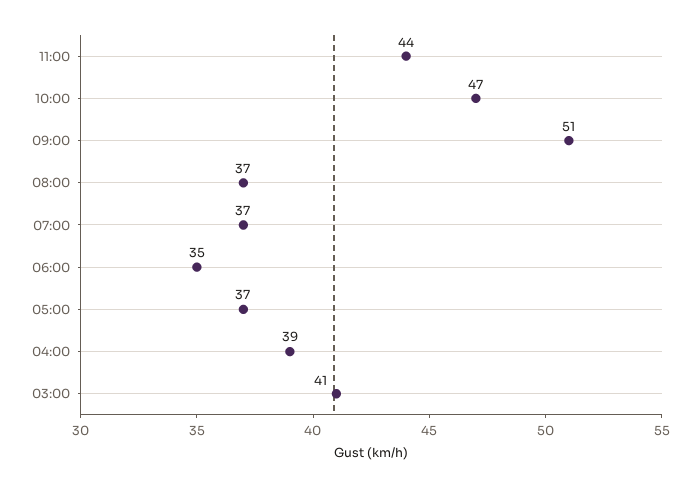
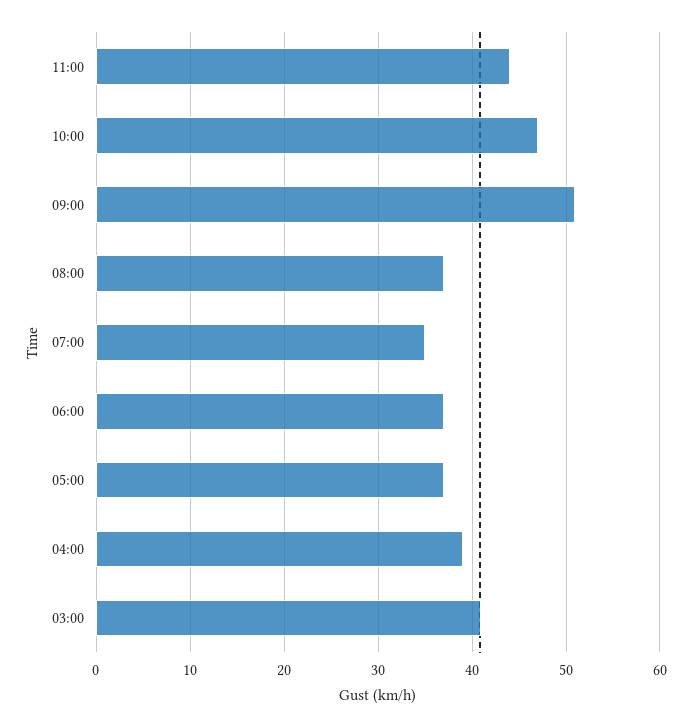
  {
    "11:00": 44,
    "10:00": 47,
    "09:00": 51,
    "08:00": 37,
-   "07:00": 37,
+   "07:00": 35,
-   "06:00": 35,
+   "06:00": 37,
    "05:00": 37,
    "04:00": 39,
    "03:00": 41
  }

